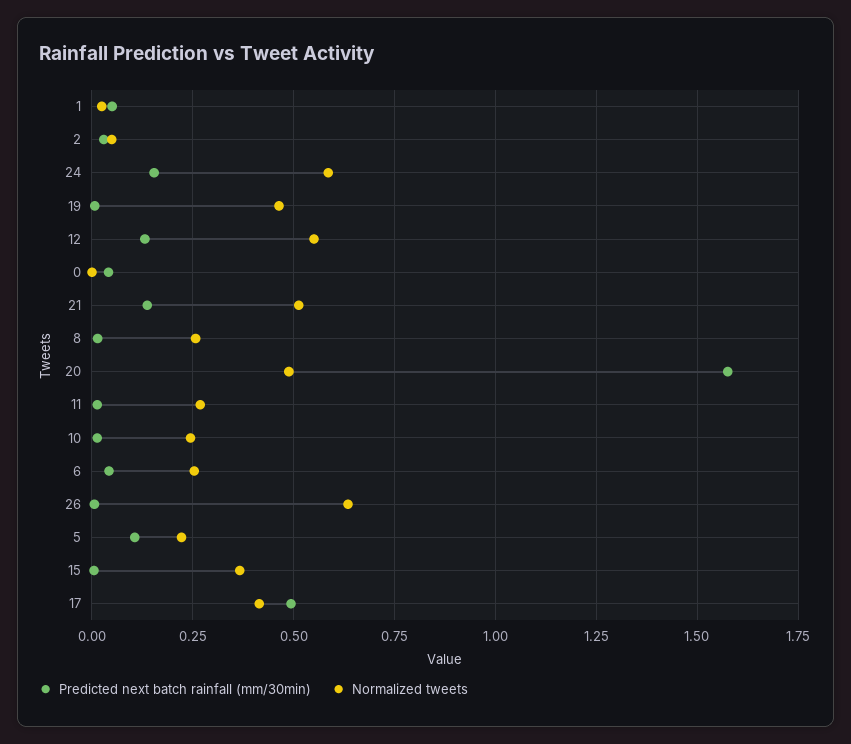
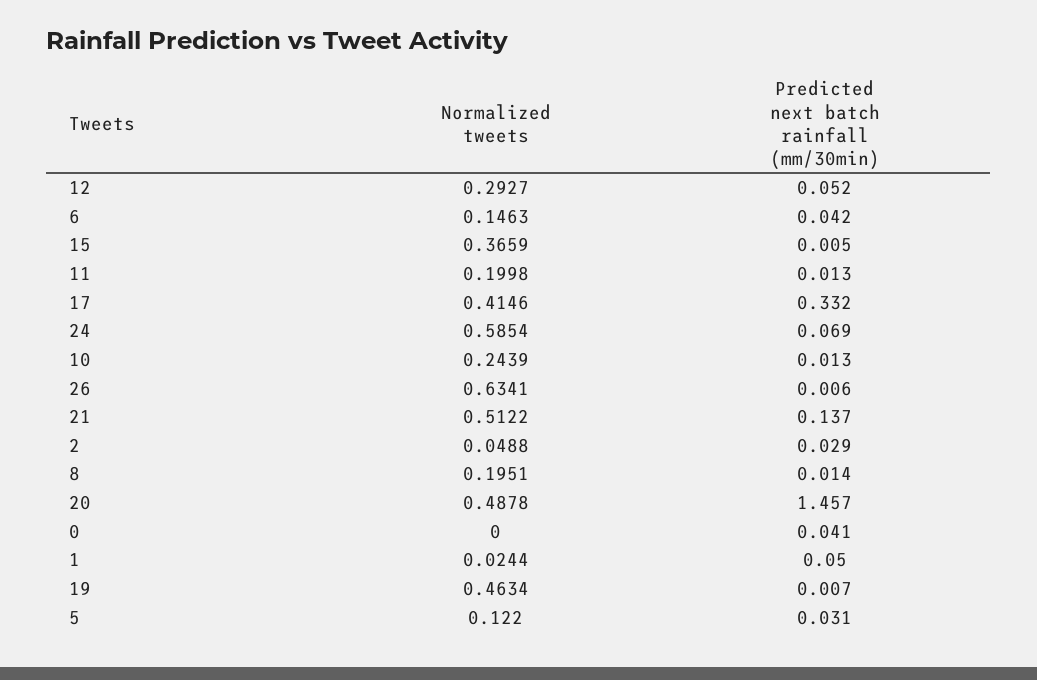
  {
    "Predicted next batch rainfall (mm/30min)": {
      "1": 0.05,
      "2": 0.029,
-     "24": 0.15,
+     "24": 0.069,
      "19": 0.007,
-     "12": 0.125,
+     "12": 0.052,
      "0": 0.041,
      "21": 0.137,
      "8": 0.014,
-     "20": 1.575,
+     "20": 1.457,
      "11": 0.013,
      "10": 0.013,
      "6": 0.042,
      "26": 0.006,
-     "5": 0.1,
+     "5": 0.031,
      "15": 0.005,
-     "17": 0.5
+     "17": 0.332
    },
    "Normalized tweets": {
      "1": 0.0244,
      "2": 0.0488,
      "24": 0.5854,
      "19": 0.4634,
-     "12": 0.55,
+     "12": 0.2927,
      "0": 0,
      "21": 0.5122,
-     "8": 0.25,
+     "8": 0.1951,
      "20": 0.4878,
-     "11": 0.275,
+     "11": 0.1998,
      "10": 0.2439,
-     "6": 0.25,
+     "6": 0.1463,
      "26": 0.6341,
-     "5": 0.225,
+     "5": 0.122,
      "15": 0.3659,
      "17": 0.4146
    }
  }

